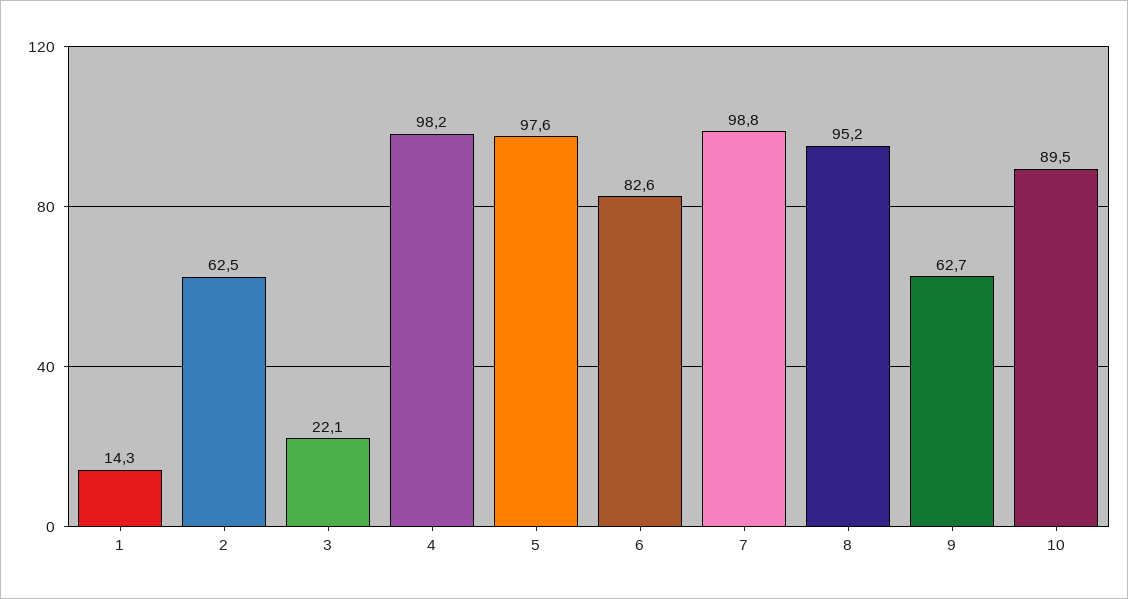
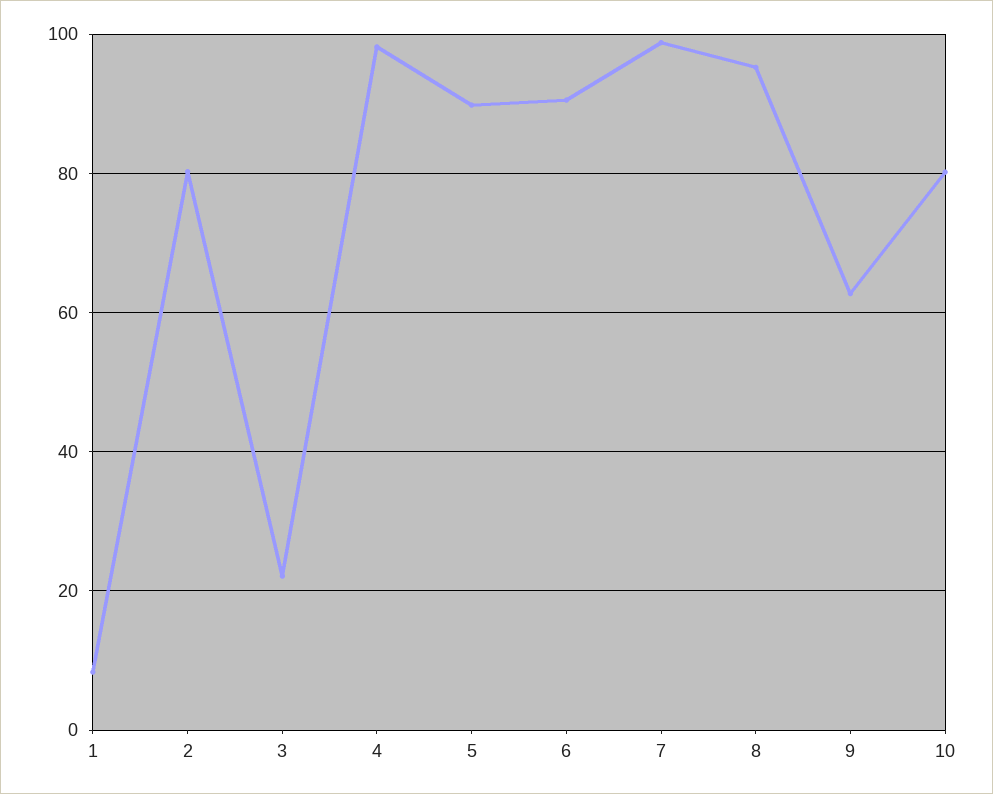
  {
-   "1": 14.3,
+   "1": 8,
-   "2": 62.5,
+   "2": 80,
    "3": 22.1,
    "4": 98.2,
-   "5": 97.6,
+   "5": 90,
-   "6": 82.6,
+   "6": 90,
    "7": 98.8,
    "8": 95.2,
    "9": 62.7,
-   "10": 89.5
+   "10": 80
  }

